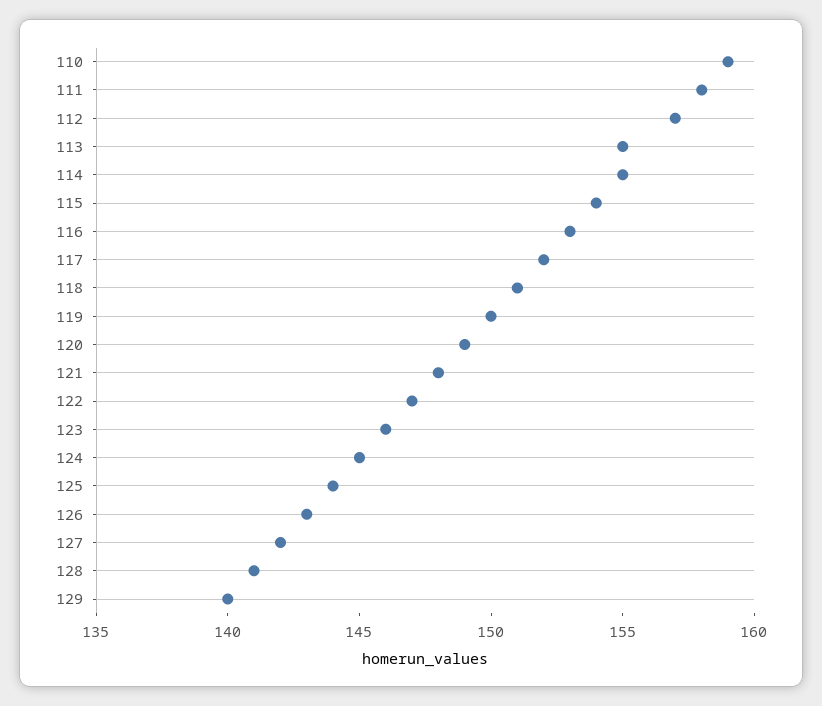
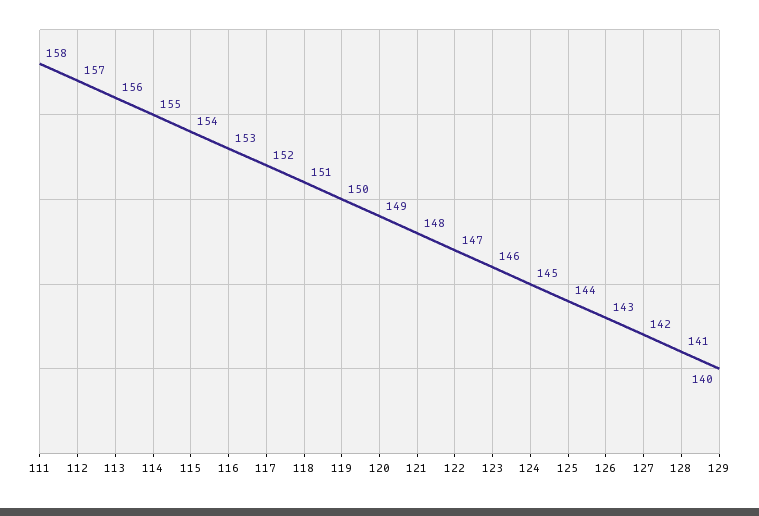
  {
-   "110": 159,
    "111": 158,
    "112": 157,
-   "113": 155,
+   "113": 156,
    "114": 155,
    "115": 154,
    "116": 153,
    "117": 152,
    "118": 151,
    "119": 150,
    "120": 149,
    "121": 148,
    "122": 147,
    "123": 146,
    "124": 145,
    "125": 144,
    "126": 143,
    "127": 142,
    "128": 141,
    "129": 140
  }

